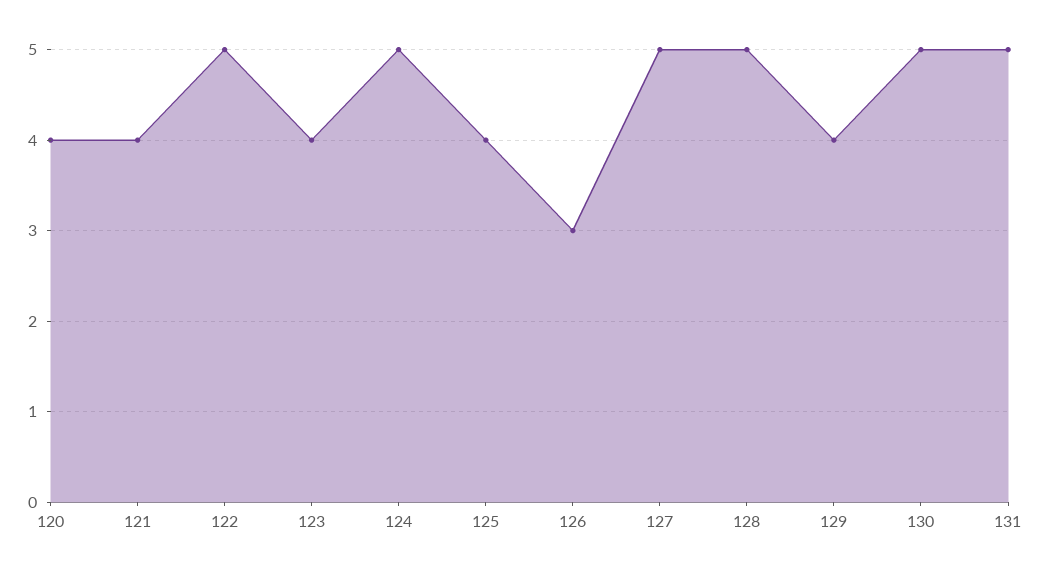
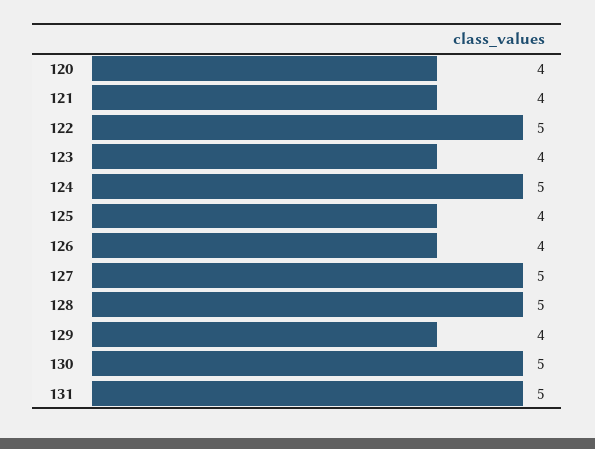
  {
    "120": 4,
    "121": 4,
    "122": 5,
    "123": 4,
    "124": 5,
    "125": 4,
-   "126": 3,
+   "126": 4,
    "127": 5,
    "128": 5,
    "129": 4,
    "130": 5,
    "131": 5
  }

